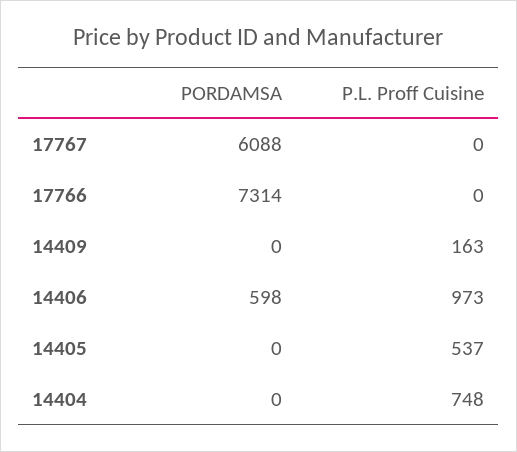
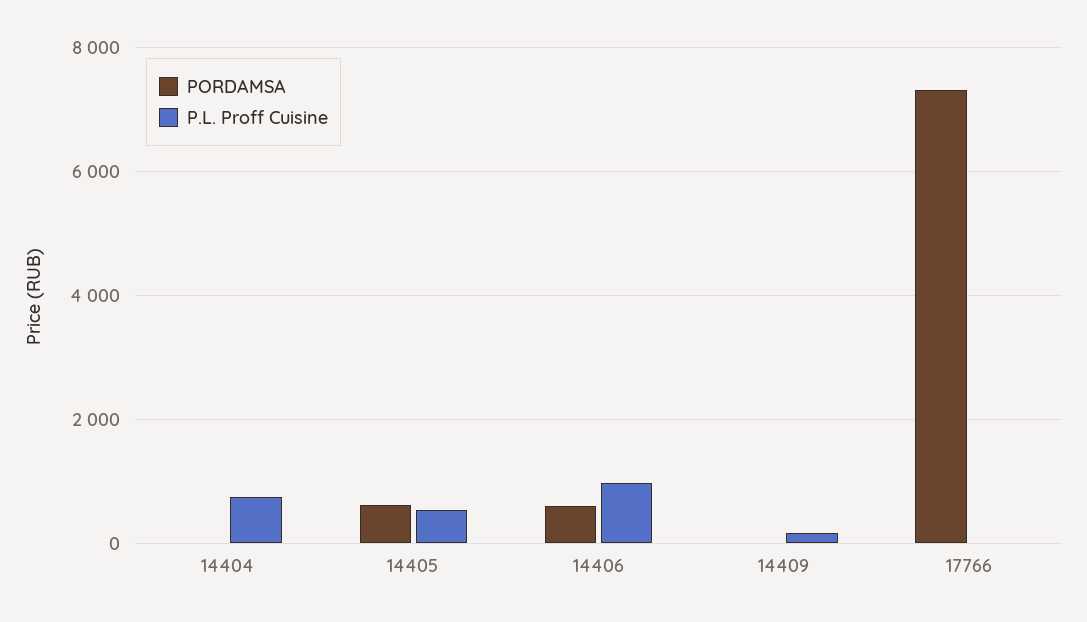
  {
    "PORDAMSA": {
-     "17767": 6088,
      "17766": 7314,
      "14409": 0,
      "14406": 598,
-     "14405": 0,
+     "14405": 600,
      "14404": 0
    },
    "P.L. Proff Cuisine": {
-     "17767": 0,
      "17766": 0,
      "14409": 163,
      "14406": 973,
      "14405": 537,
      "14404": 748
    }
  }

